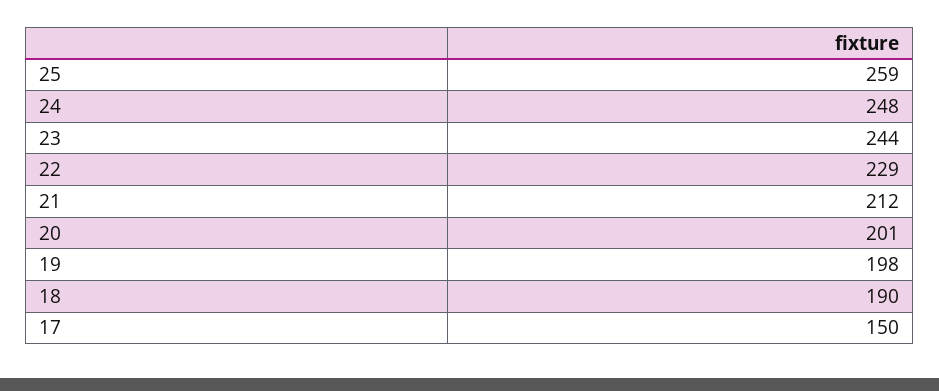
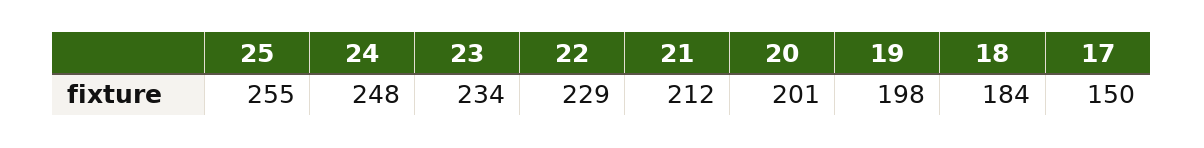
  {
-   "25": 259,
+   "25": 255,
    "24": 248,
-   "23": 244,
+   "23": 234,
    "22": 229,
    "21": 212,
    "20": 201,
    "19": 198,
-   "18": 190,
+   "18": 184,
    "17": 150
  }

